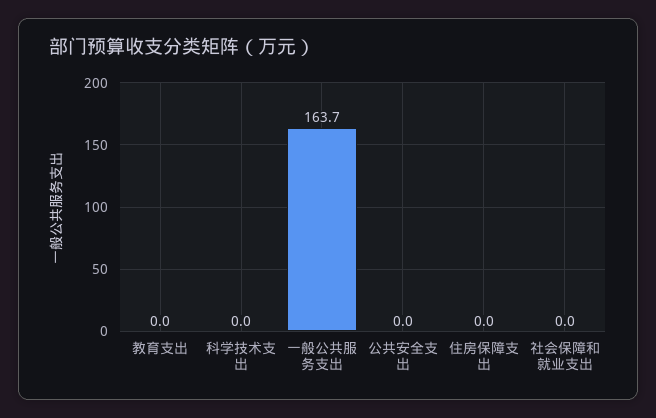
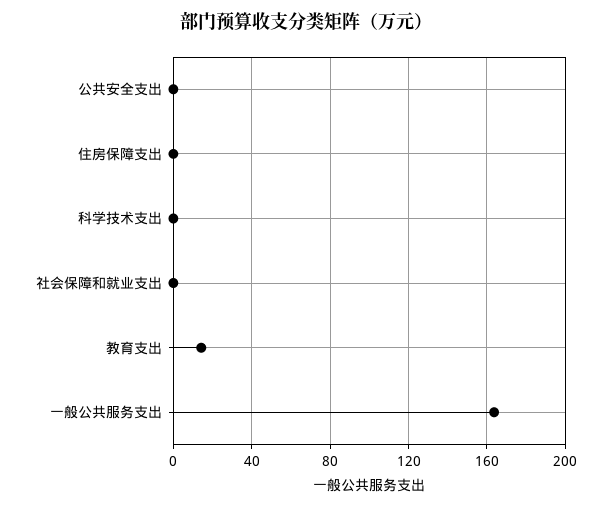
  {
-   "教育支出": 0,
+   "教育支出": 15,
    "科学技术支出": 0,
    "一般公共服务支出": 163.7,
    "公共安全支出": 0,
    "住房保障支出": 0,
    "社会保障和就业支出": 0
  }

